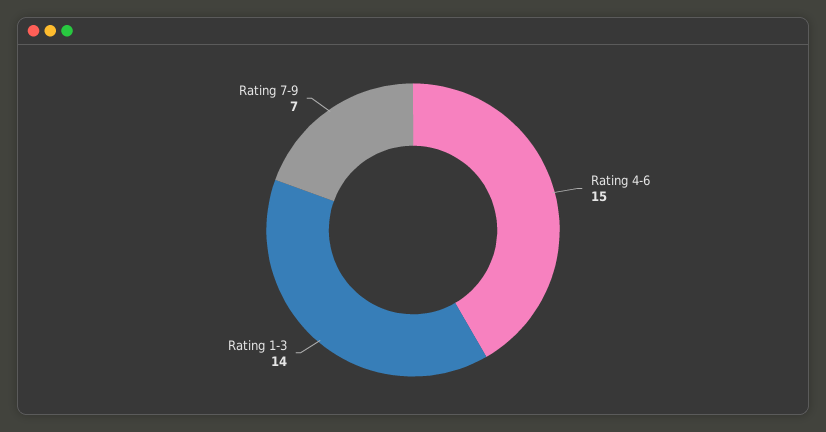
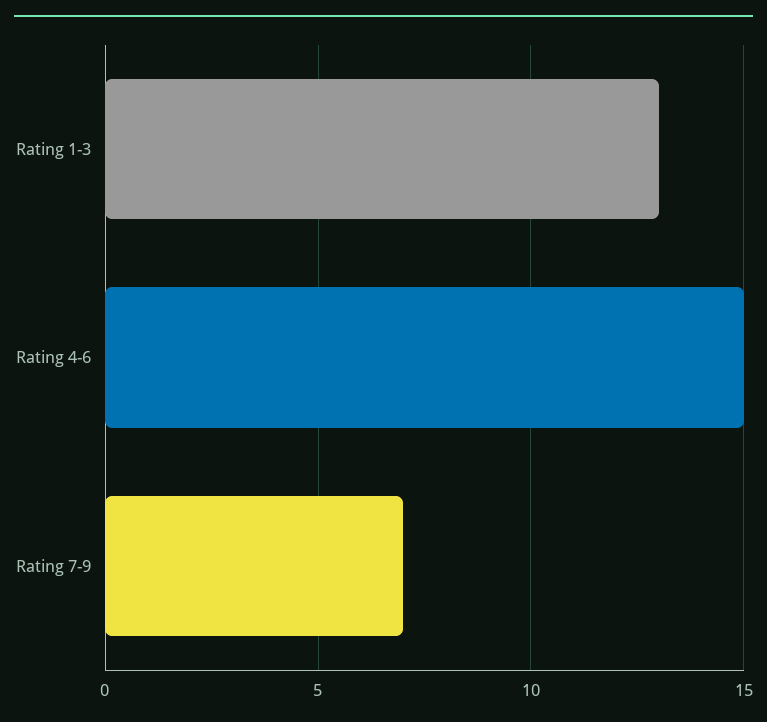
  {
    "Rating 4-6": 15,
-   "Rating 1-3": 14,
+   "Rating 1-3": 13,
    "Rating 7-9": 7
  }

